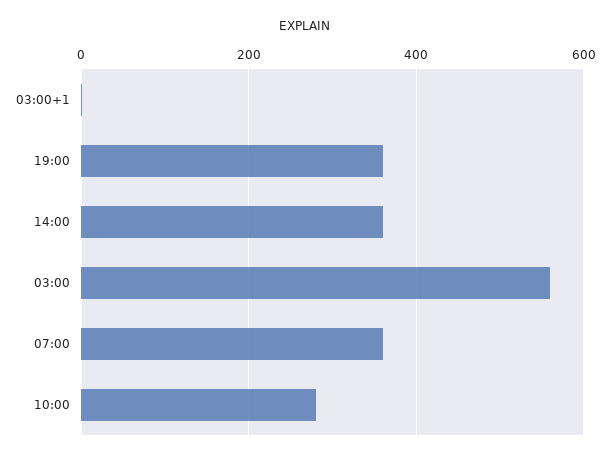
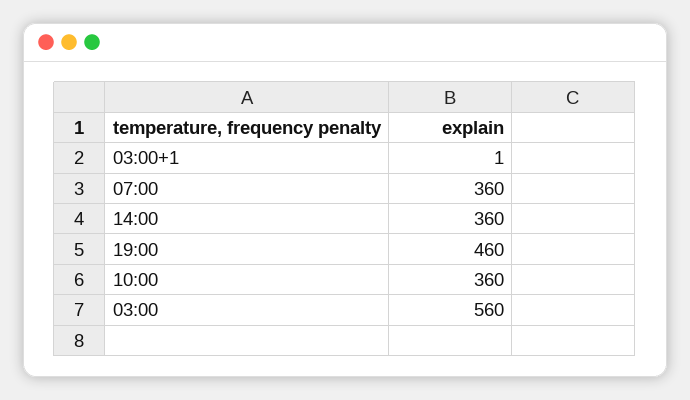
  {
    "03:00+1": 1,
-   "19:00": 360,
+   "19:00": 460,
    "14:00": 360,
    "03:00": 560,
    "07:00": 360,
-   "10:00": 280
+   "10:00": 360
  }

